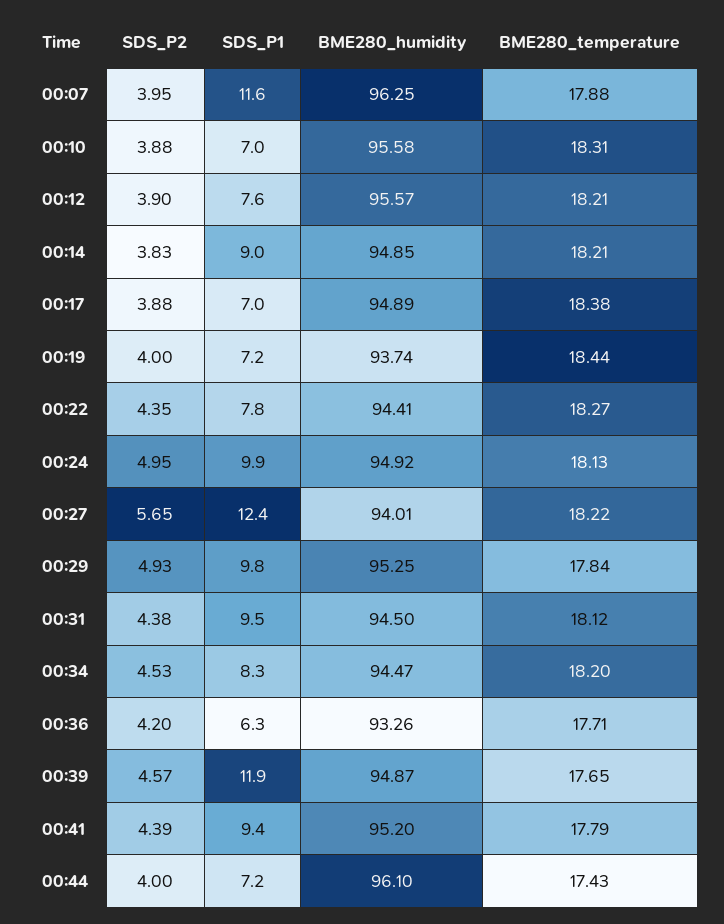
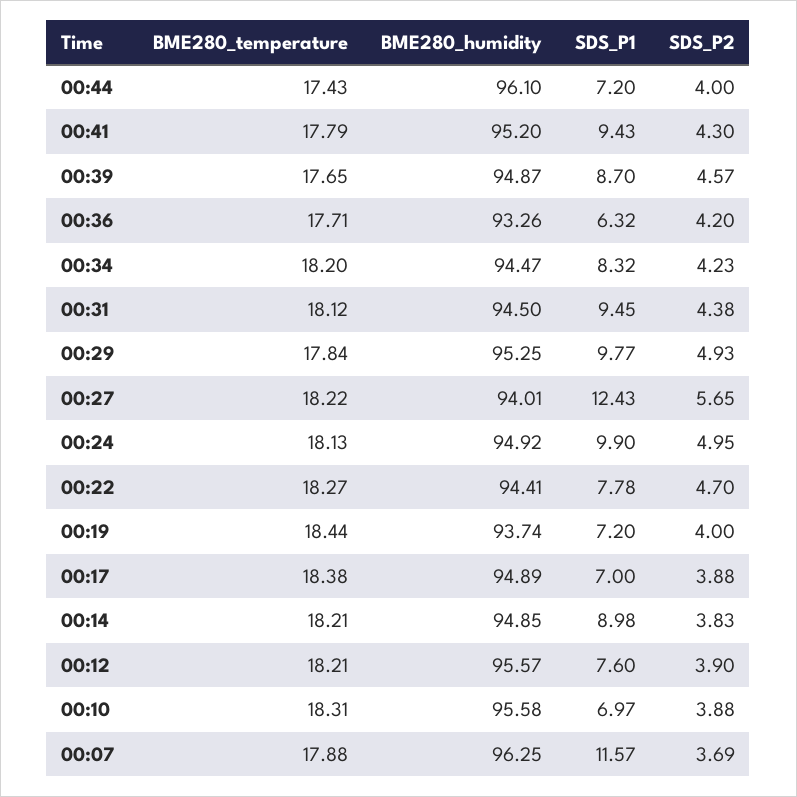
  {
    "SDS_P2": {
-     "00:07": 3.95,
+     "00:07": 3.69,
      "00:10": 3.88,
      "00:12": 3.9,
      "00:14": 3.83,
      "00:17": 3.88,
      "00:19": 4,
-     "00:22": 4.35,
+     "00:22": 4.7,
      "00:24": 4.95,
      "00:27": 5.65,
      "00:29": 4.93,
      "00:31": 4.38,
-     "00:34": 4.53,
+     "00:34": 4.23,
      "00:36": 4.2,
      "00:39": 4.57,
-     "00:41": 4.39,
+     "00:41": 4.3,
      "00:44": 4
    },
    "SDS_P1": {
      "00:07": 11.57,
      "00:10": 6.97,
      "00:12": 7.6,
      "00:14": 8.98,
      "00:17": 7,
      "00:19": 7.2,
      "00:22": 7.78,
      "00:24": 9.9,
      "00:27": 12.43,
      "00:29": 9.77,
      "00:31": 9.45,
      "00:34": 8.32,
      "00:36": 6.32,
-     "00:39": 11.9,
+     "00:39": 8.7,
      "00:41": 9.43,
      "00:44": 7.2
    },
    "BME280_humidity": {
      "00:07": 96.25,
      "00:10": 95.58,
      "00:12": 95.57,
      "00:14": 94.85,
      "00:17": 94.89,
      "00:19": 93.74,
      "00:22": 94.41,
      "00:24": 94.92,
      "00:27": 94.01,
      "00:29": 95.25,
      "00:31": 94.5,
      "00:34": 94.47,
      "00:36": 93.26,
      "00:39": 94.87,
      "00:41": 95.2,
      "00:44": 96.1
    },
    "BME280_temperature": {
      "00:07": 17.88,
      "00:10": 18.31,
      "00:12": 18.21,
      "00:14": 18.21,
      "00:17": 18.38,
      "00:19": 18.44,
      "00:22": 18.27,
      "00:24": 18.13,
      "00:27": 18.22,
      "00:29": 17.84,
      "00:31": 18.12,
      "00:34": 18.2,
      "00:36": 17.71,
      "00:39": 17.65,
      "00:41": 17.79,
      "00:44": 17.43
    }
  }

